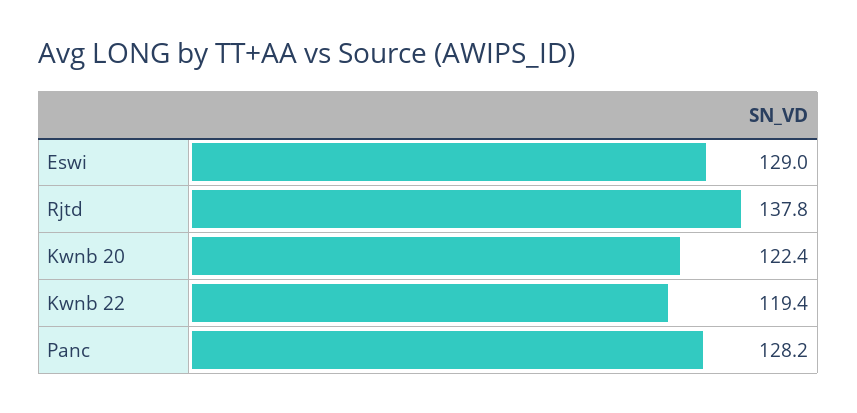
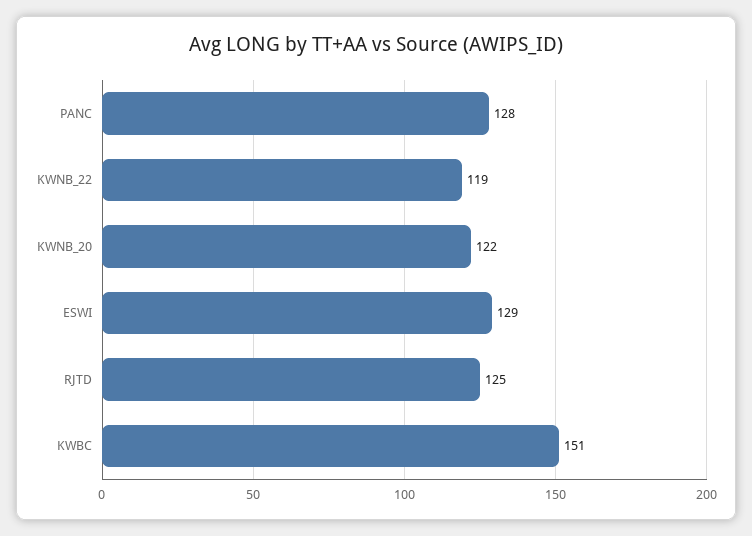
  {
    "Eswi": 129,
-   "Rjtd": 137.8,
+   "Rjtd": 125,
    "Kwnb 20": 122.4,
    "Kwnb 22": 119.4,
-   "Panc": 128.2
+   "Panc": 128.2,
+   "KWBC": 151
  }

